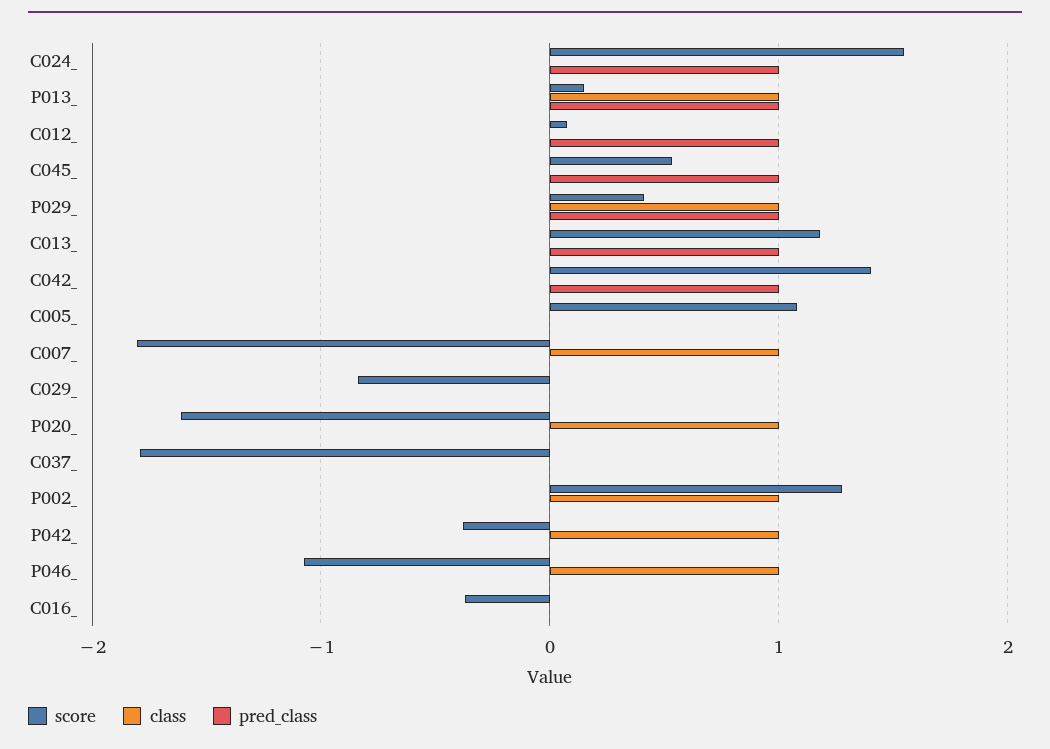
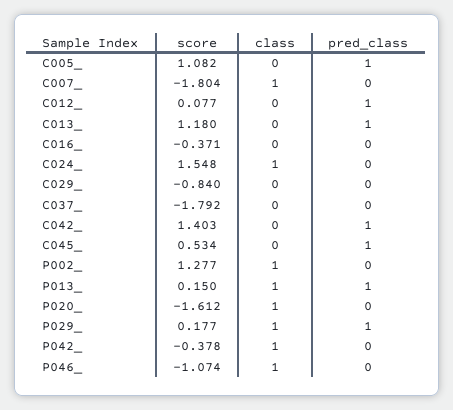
  {
    "score": {
      "C024_": 1.548,
      "P013_": 0.15,
      "C012_": 0.077,
      "C045_": 0.534,
-     "P029_": 0.4,
+     "P029_": 0.177,
      "C013_": 1.18,
      "C042_": 1.403,
      "C005_": 1.082,
      "C007_": -1.804,
      "C029_": -0.84,
      "P020_": -1.612,
      "C037_": -1.792,
      "P002_": 1.277,
      "P042_": -0.378,
      "P046_": -1.074,
      "C016_": -0.371
    },
    "class": {
-     "C024_": 0,
+     "C024_": 1,
      "P013_": 1,
      "C012_": 0,
      "C045_": 0,
      "P029_": 1,
      "C013_": 0,
      "C042_": 0,
      "C005_": 0,
      "C007_": 1,
      "C029_": 0,
      "P020_": 1,
      "C037_": 0,
      "P002_": 1,
      "P042_": 1,
      "P046_": 1,
      "C016_": 0
    },
    "pred_class": {
-     "C024_": 1,
+     "C024_": 0,
      "P013_": 1,
      "C012_": 1,
      "C045_": 1,
      "P029_": 1,
      "C013_": 1,
      "C042_": 1,
-     "C005_": 0,
+     "C005_": 1,
      "C007_": 0,
      "C029_": 0,
      "P020_": 0,
      "C037_": 0,
      "P002_": 0,
      "P042_": 0,
      "P046_": 0,
      "C016_": 0
    }
  }

